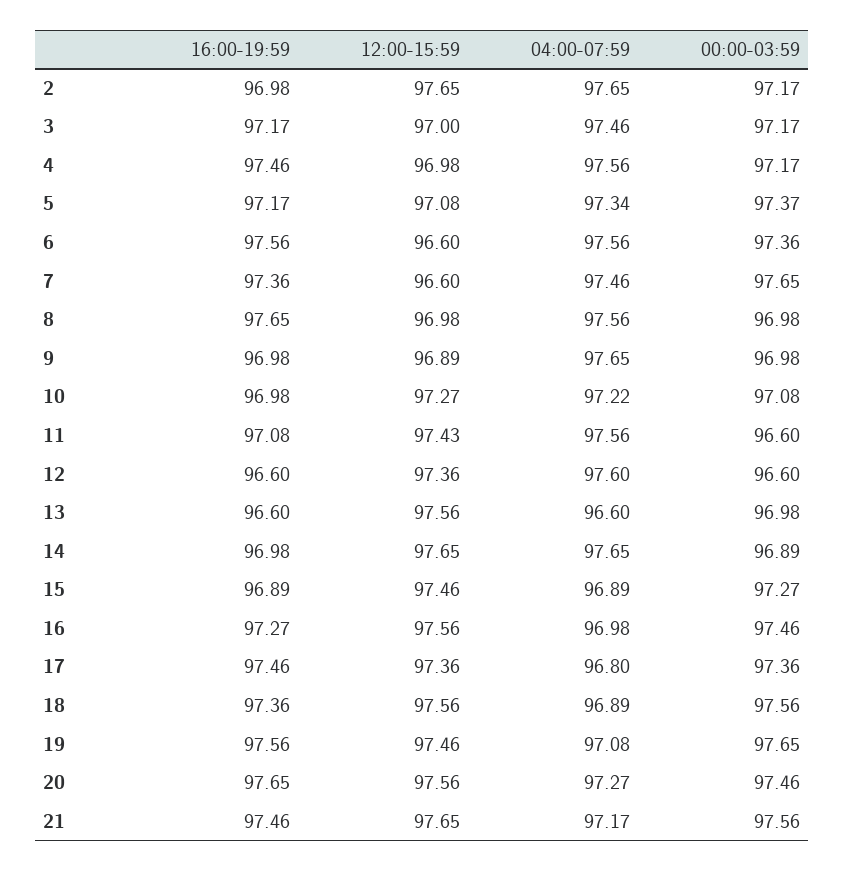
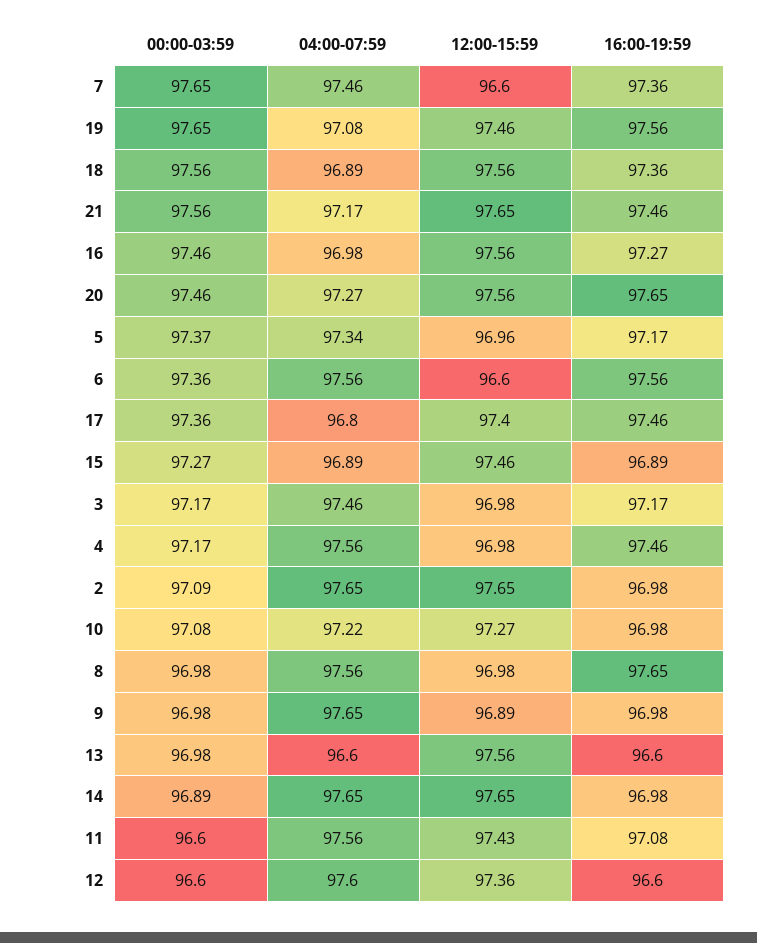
  {
    "16:00-19:59": {
      "2": 96.98,
      "3": 97.17,
      "4": 97.46,
      "5": 97.17,
      "6": 97.56,
      "7": 97.36,
      "8": 97.65,
      "9": 96.98,
      "10": 96.98,
      "11": 97.08,
      "12": 96.6,
      "13": 96.6,
      "14": 96.98,
      "15": 96.89,
      "16": 97.27,
      "17": 97.46,
      "18": 97.36,
      "19": 97.56,
      "20": 97.65,
      "21": 97.46
    },
    "12:00-15:59": {
      "2": 97.65,
-     "3": 97,
+     "3": 96.98,
      "4": 96.98,
-     "5": 97.08,
+     "5": 96.96,
      "6": 96.6,
      "7": 96.6,
      "8": 96.98,
      "9": 96.89,
      "10": 97.27,
      "11": 97.43,
      "12": 97.36,
      "13": 97.56,
      "14": 97.65,
      "15": 97.46,
      "16": 97.56,
-     "17": 97.36,
+     "17": 97.4,
      "18": 97.56,
      "19": 97.46,
      "20": 97.56,
      "21": 97.65
    },
    "04:00-07:59": {
      "2": 97.65,
      "3": 97.46,
      "4": 97.56,
      "5": 97.34,
      "6": 97.56,
      "7": 97.46,
      "8": 97.56,
      "9": 97.65,
      "10": 97.22,
      "11": 97.56,
      "12": 97.6,
      "13": 96.6,
      "14": 97.65,
      "15": 96.89,
      "16": 96.98,
      "17": 96.8,
      "18": 96.89,
      "19": 97.08,
      "20": 97.27,
      "21": 97.17
    },
    "00:00-03:59": {
-     "2": 97.17,
+     "2": 97.09,
      "3": 97.17,
      "4": 97.17,
      "5": 97.37,
      "6": 97.36,
      "7": 97.65,
      "8": 96.98,
      "9": 96.98,
      "10": 97.08,
      "11": 96.6,
      "12": 96.6,
      "13": 96.98,
      "14": 96.89,
      "15": 97.27,
      "16": 97.46,
      "17": 97.36,
      "18": 97.56,
      "19": 97.65,
      "20": 97.46,
      "21": 97.56
    }
  }

